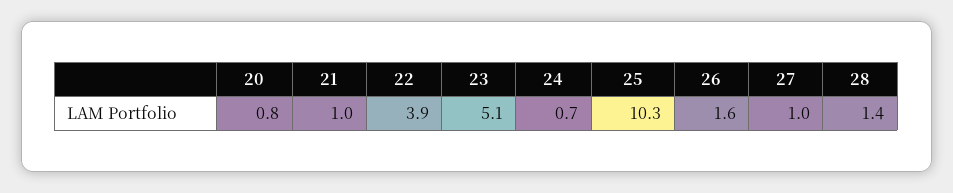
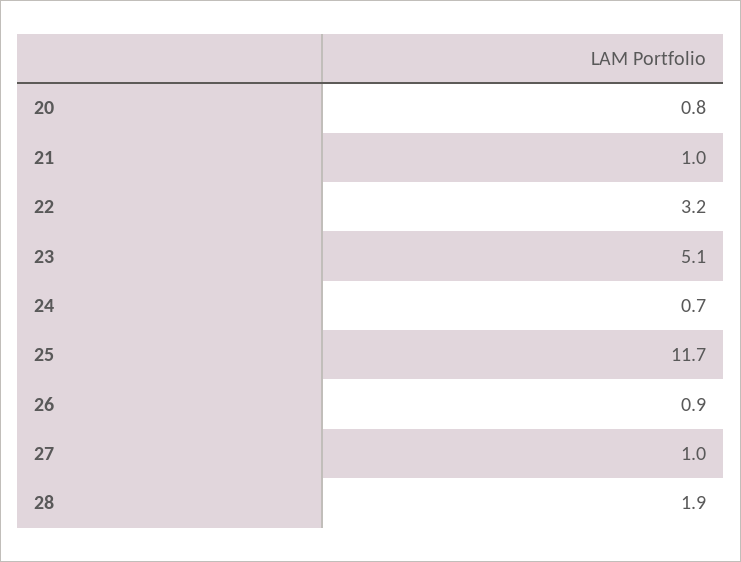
  {
    "20": 0.8,
    "21": 1,
-   "22": 3.9,
+   "22": 3.2,
    "23": 5.1,
    "24": 0.7,
-   "25": 10.3,
+   "25": 11.7,
-   "26": 1.6,
+   "26": 0.9,
    "27": 1,
-   "28": 1.4
+   "28": 1.9
  }

